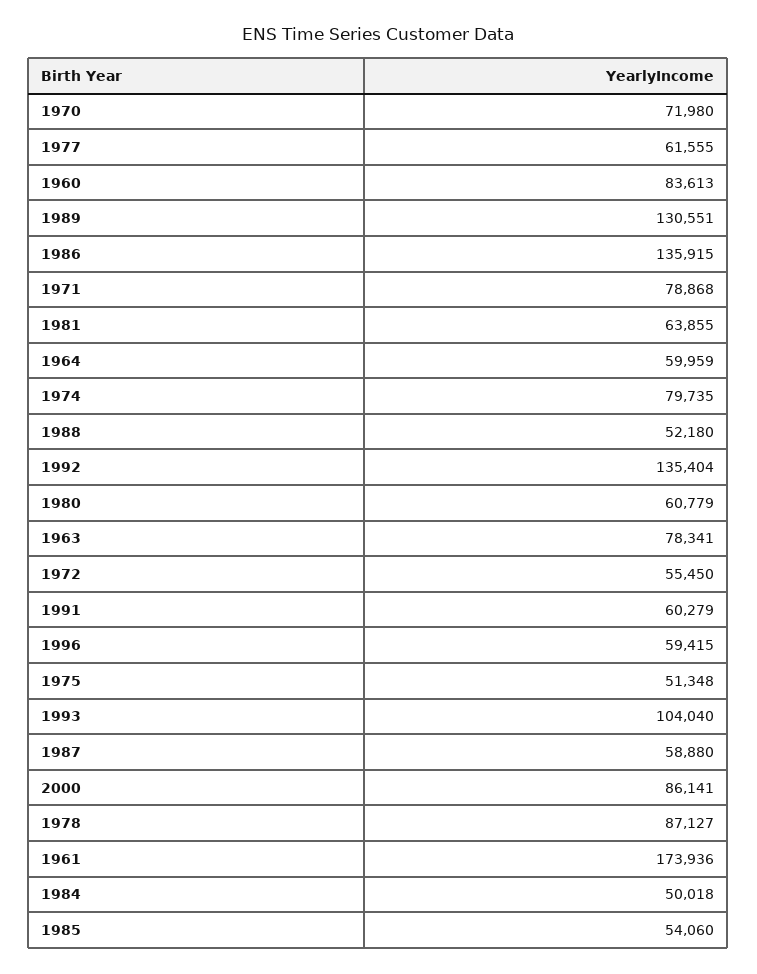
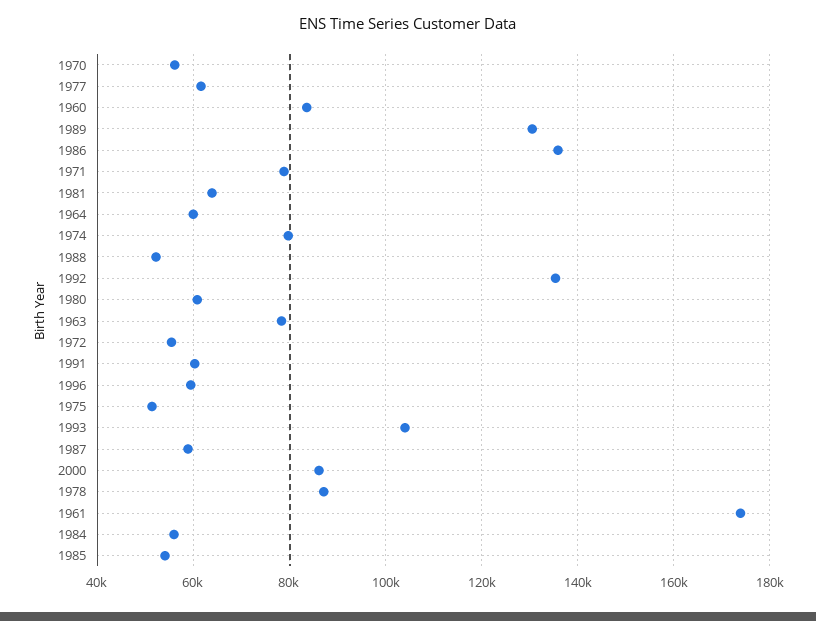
  {
-   "1970": 71980,
+   "1970": 56000,
    "1977": 61555,
    "1960": 83613,
    "1989": 130551,
    "1986": 135915,
    "1971": 78868,
    "1981": 63855,
    "1964": 59959,
    "1974": 79735,
    "1988": 52180,
    "1992": 135404,
    "1980": 60779,
    "1963": 78341,
    "1972": 55450,
    "1991": 60279,
    "1996": 59415,
    "1975": 51348,
    "1993": 104040,
    "1987": 58880,
    "2000": 86141,
    "1978": 87127,
    "1961": 173936,
-   "1984": 50018,
+   "1984": 56000,
    "1985": 54060
  }

